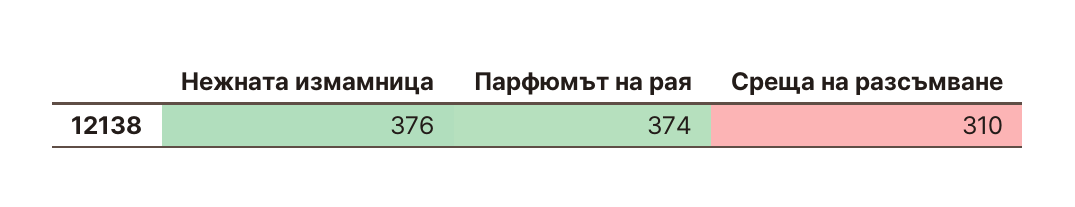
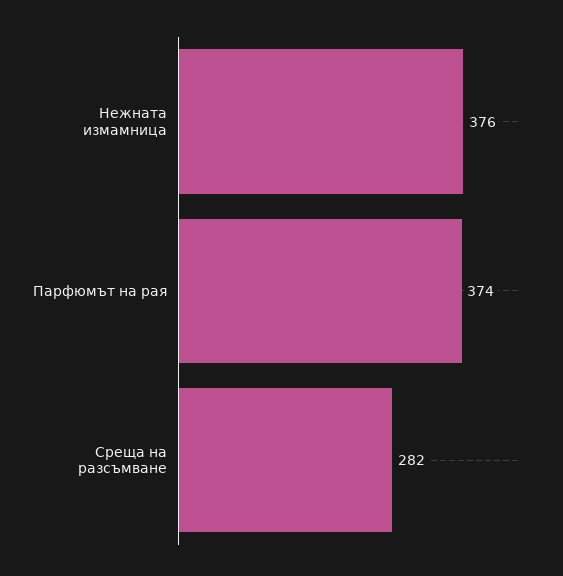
  {
    "Нежната измамница": 376,
    "Парфюмът на рая": 374,
-   "Среща на разсъмване": 310
+   "Среща на разсъмване": 282
  }

